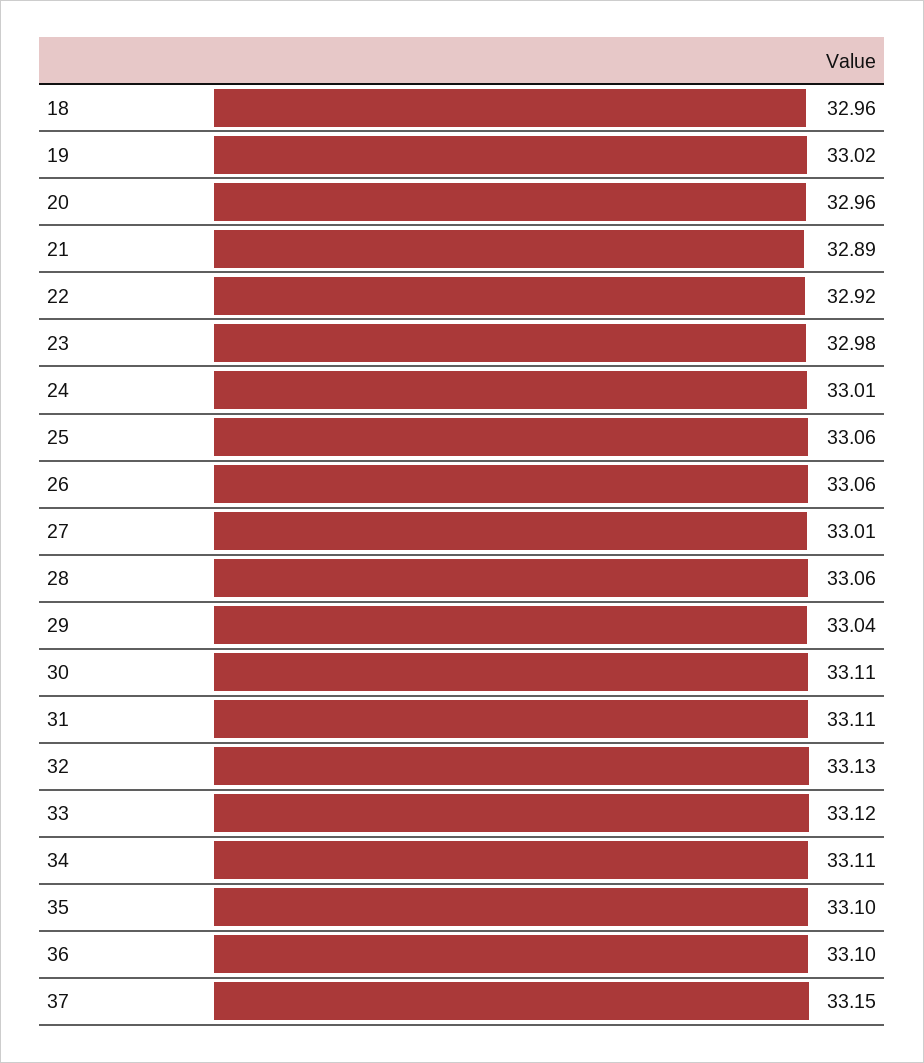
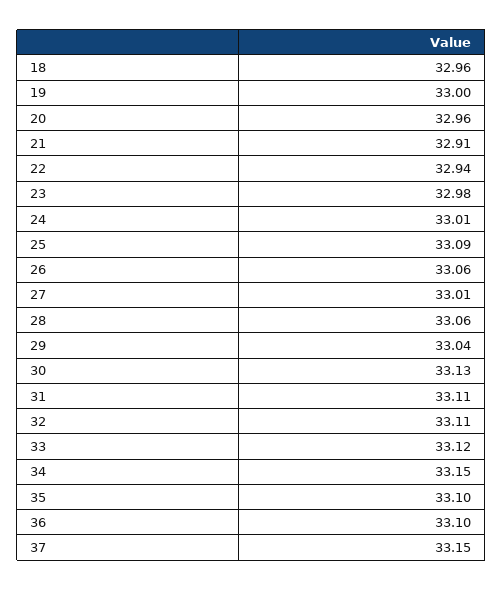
  {
    "18": 32.96,
-   "19": 33.02,
+   "19": 33,
    "20": 32.96,
-   "21": 32.89,
+   "21": 32.91,
-   "22": 32.92,
+   "22": 32.94,
    "23": 32.98,
    "24": 33.01,
-   "25": 33.06,
+   "25": 33.09,
    "26": 33.06,
    "27": 33.01,
    "28": 33.06,
    "29": 33.04,
-   "30": 33.11,
+   "30": 33.13,
    "31": 33.11,
-   "32": 33.13,
+   "32": 33.11,
    "33": 33.12,
-   "34": 33.11,
+   "34": 33.15,
    "35": 33.1,
    "36": 33.1,
    "37": 33.15
  }

